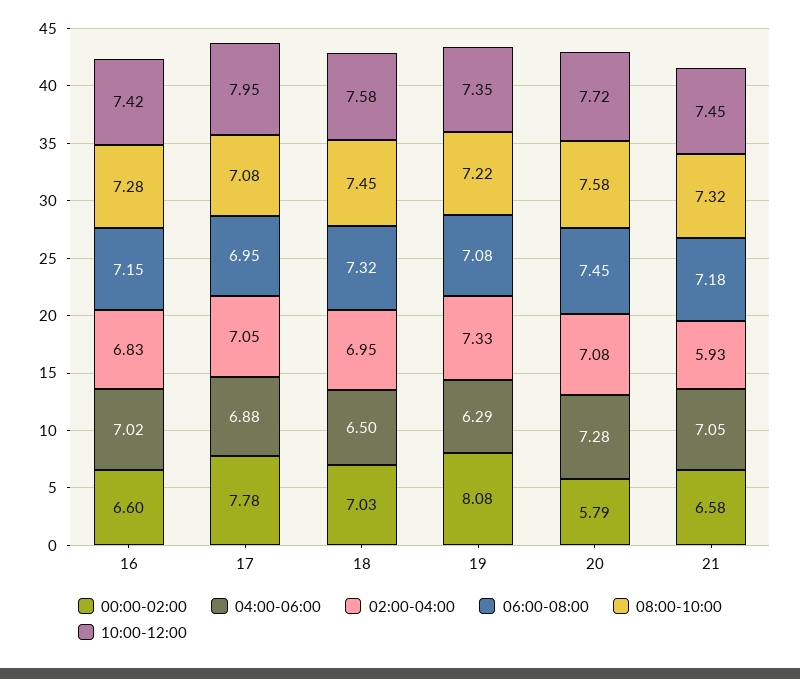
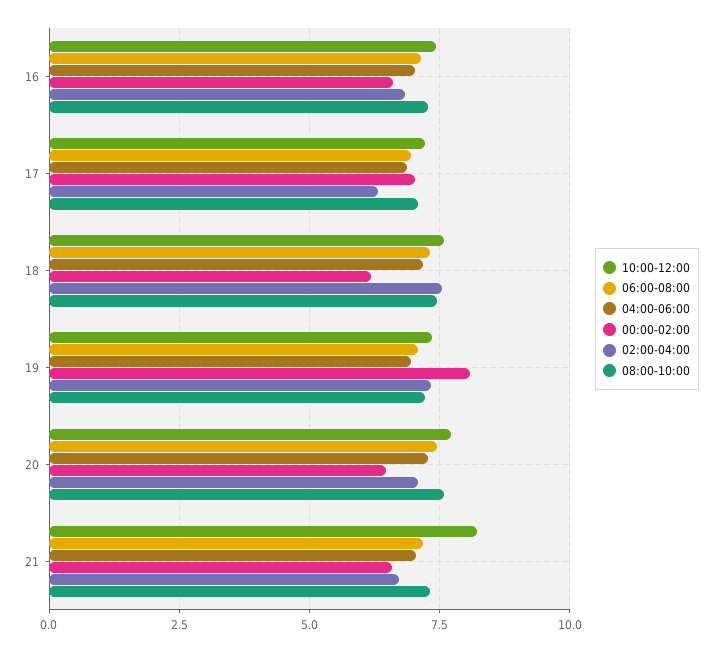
  {
    "00:00-02:00": {
      "16": 6.6,
-     "17": 7.78,
+     "17": 7,
-     "18": 7.03,
+     "18": 6.25,
      "19": 8.08,
-     "20": 5.79,
+     "20": 6.5,
      "21": 6.58
    },
    "04:00-06:00": {
      "16": 7.02,
      "17": 6.88,
-     "18": 6.5,
+     "18": 7.25,
-     "19": 6.29,
+     "19": 7,
      "20": 7.28,
      "21": 7.05
    },
    "02:00-04:00": {
      "16": 6.83,
-     "17": 7.05,
+     "17": 6.25,
-     "18": 6.95,
+     "18": 7.5,
      "19": 7.33,
      "20": 7.08,
-     "21": 5.93
+     "21": 6.75
    },
    "06:00-08:00": {
      "16": 7.15,
      "17": 6.95,
      "18": 7.32,
      "19": 7.08,
      "20": 7.45,
      "21": 7.18
    },
    "08:00-10:00": {
      "16": 7.28,
      "17": 7.08,
      "18": 7.45,
      "19": 7.22,
      "20": 7.58,
      "21": 7.32
    },
    "10:00-12:00": {
      "16": 7.42,
-     "17": 7.95,
+     "17": 7.25,
      "18": 7.58,
      "19": 7.35,
      "20": 7.72,
-     "21": 7.45
+     "21": 8.25
    }
  }

